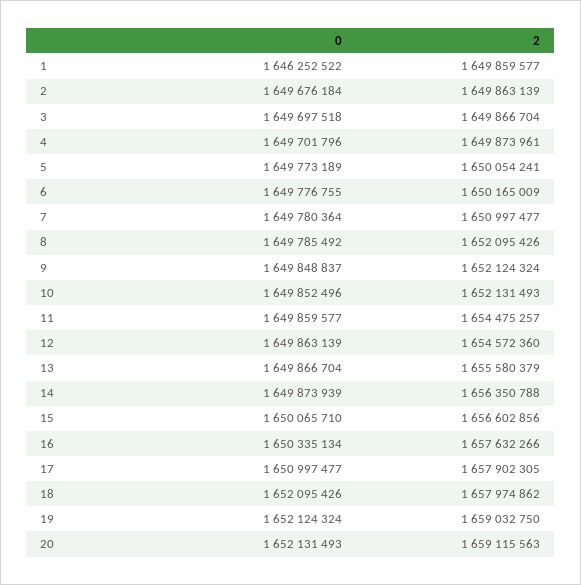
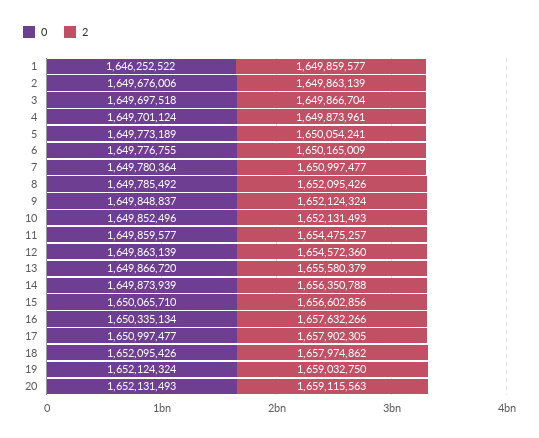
  {
    "0": {
      "1": 1646252522,
-     "2": 1649676184,
+     "2": 1649676006,
      "3": 1649697518,
-     "4": 1649701796,
+     "4": 1649701124,
      "5": 1649773189,
      "6": 1649776755,
      "7": 1649780364,
      "8": 1649785492,
      "9": 1649848837,
      "10": 1649852496,
      "11": 1649859577,
      "12": 1649863139,
-     "13": 1649866704,
+     "13": 1649866720,
      "14": 1649873939,
      "15": 1650065710,
      "16": 1650335134,
      "17": 1650997477,
      "18": 1652095426,
      "19": 1652124324,
      "20": 1652131493
    },
    "2": {
      "1": 1649859577,
      "2": 1649863139,
      "3": 1649866704,
      "4": 1649873961,
      "5": 1650054241,
      "6": 1650165009,
      "7": 1650997477,
      "8": 1652095426,
      "9": 1652124324,
      "10": 1652131493,
      "11": 1654475257,
      "12": 1654572360,
      "13": 1655580379,
      "14": 1656350788,
      "15": 1656602856,
      "16": 1657632266,
      "17": 1657902305,
      "18": 1657974862,
      "19": 1659032750,
      "20": 1659115563
    }
  }

